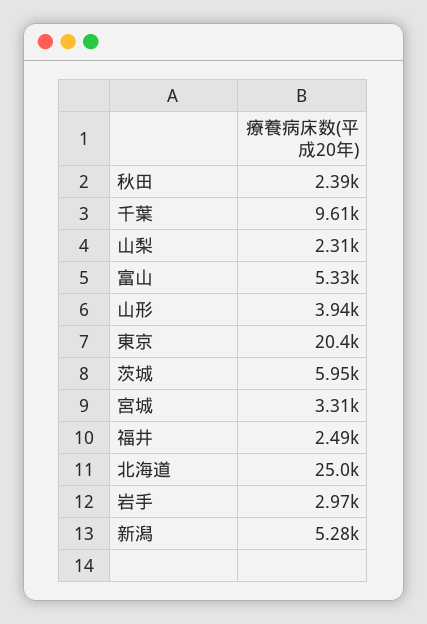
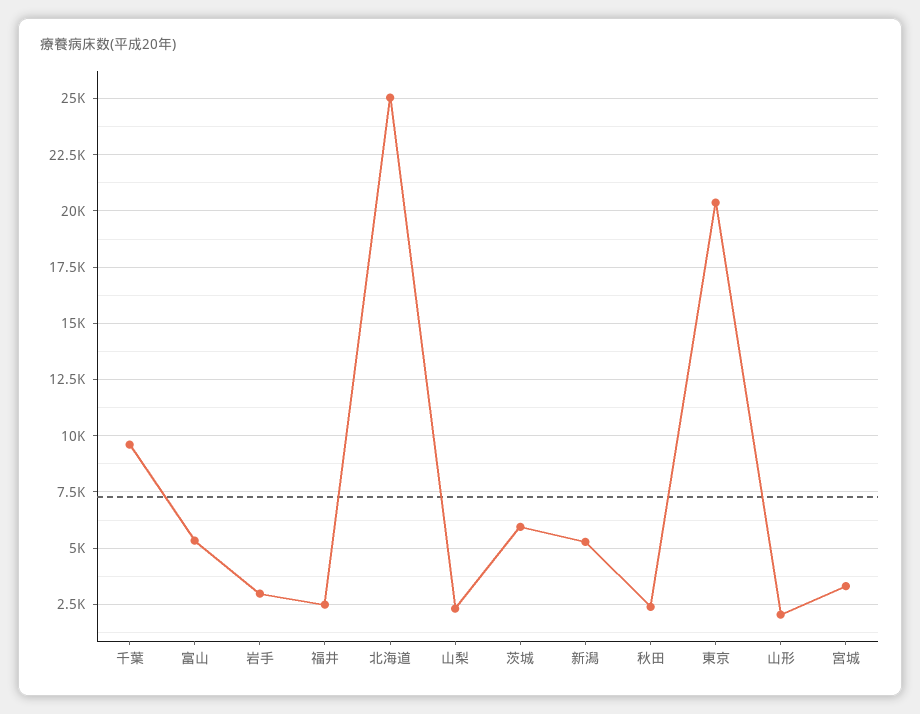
  {
    "秋田": 2390,
    "千葉": 9610,
    "山梨": 2310,
    "富山": 5330,
-   "山形": 3940,
+   "山形": 2000,
    "東京": 20400,
    "茨城": 5950,
    "宮城": 3310,
    "福井": 2490,
    "北海道": 25000,
    "岩手": 2970,
    "新潟": 5280
  }

